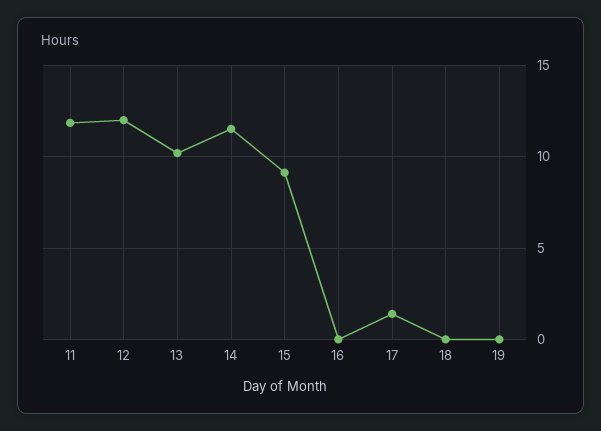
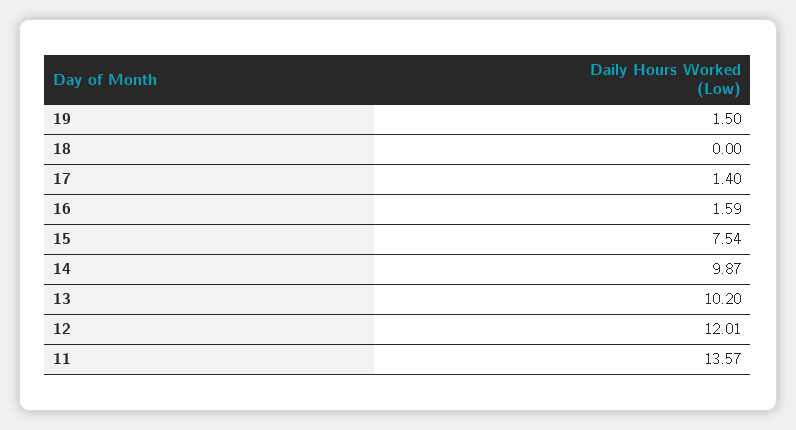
  {
-   "11": 12,
+   "11": 13.57,
    "12": 12.01,
    "13": 10.2,
-   "14": 11.5,
+   "14": 9.87,
-   "15": 9,
+   "15": 7.54,
-   "16": 0,
+   "16": 1.59,
    "17": 1.4,
    "18": 0,
-   "19": 0
+   "19": 1.5
  }

